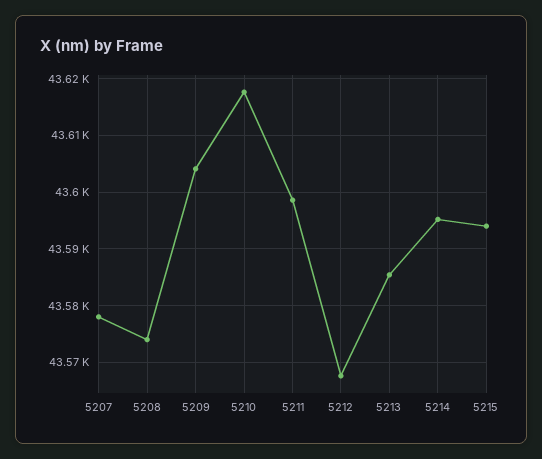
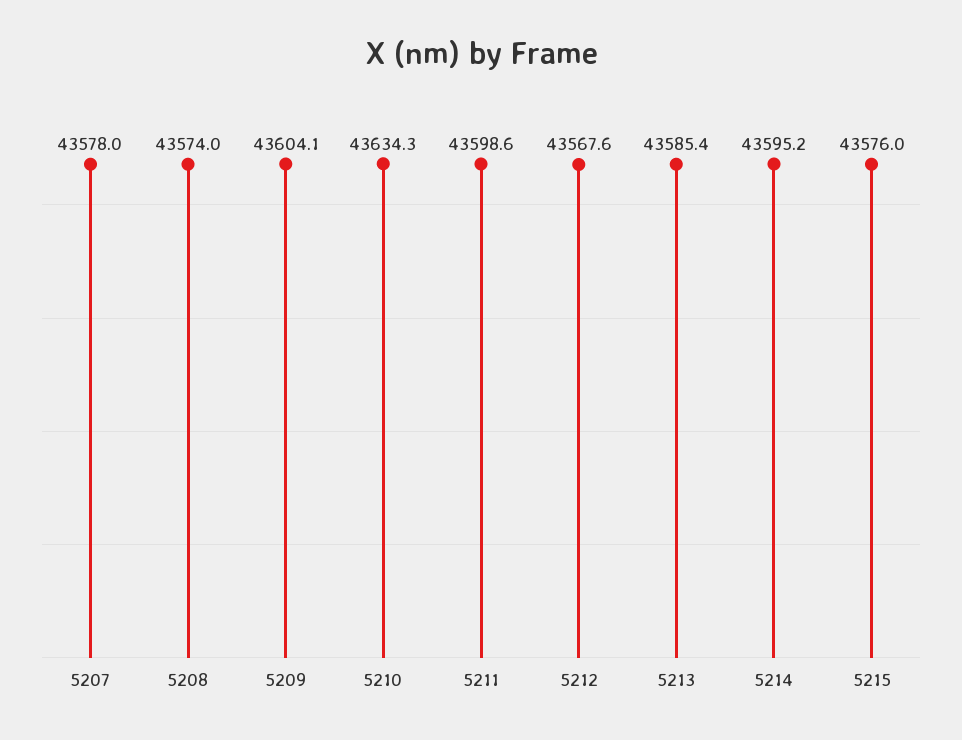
  {
    "5207": 43578,
    "5208": 43574,
    "5209": 43604.1,
-   "5210": 43618,
+   "5210": 43634.3,
    "5211": 43598.6,
    "5212": 43567.6,
    "5213": 43585.4,
    "5214": 43595.2,
-   "5215": 43594
+   "5215": 43576
  }

